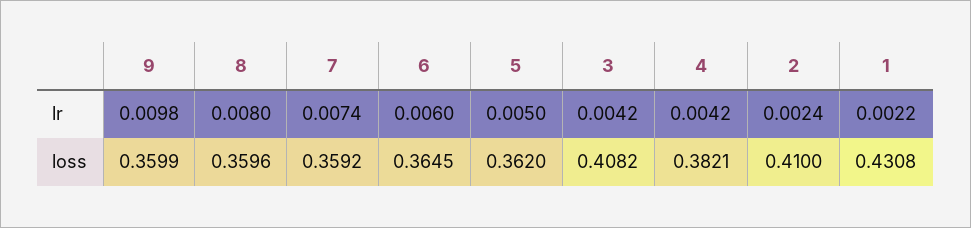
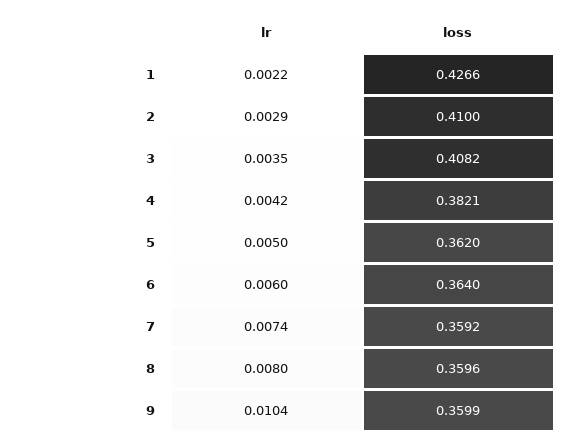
  {
    "9": {
-     "lr": 0.0098,
+     "lr": 0.0104,
      "loss": 0.3599
    },
    "8": {
      "lr": 0.008,
      "loss": 0.3596
    },
    "7": {
      "lr": 0.0074,
      "loss": 0.3592
    },
    "6": {
      "lr": 0.006,
-     "loss": 0.3645
+     "loss": 0.364
    },
    "5": {
      "lr": 0.005,
      "loss": 0.362
    },
    "3": {
-     "lr": 0.0042,
+     "lr": 0.0035,
      "loss": 0.4082
    },
    "4": {
      "lr": 0.0042,
      "loss": 0.3821
    },
    "2": {
-     "lr": 0.0024,
+     "lr": 0.0029,
      "loss": 0.41
    },
    "1": {
      "lr": 0.0022,
-     "loss": 0.4308
+     "loss": 0.4266
    }
  }

